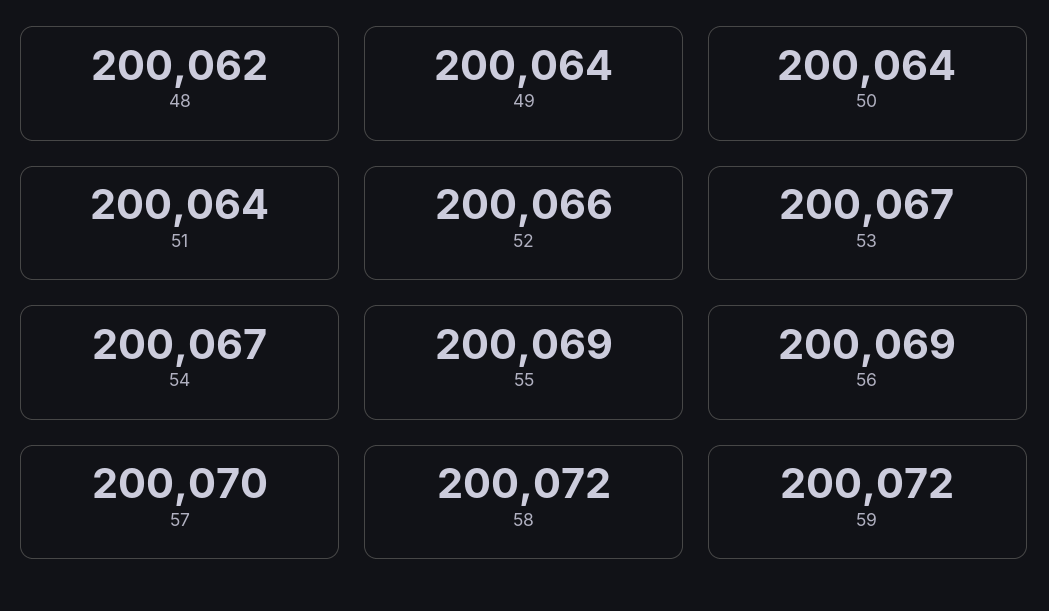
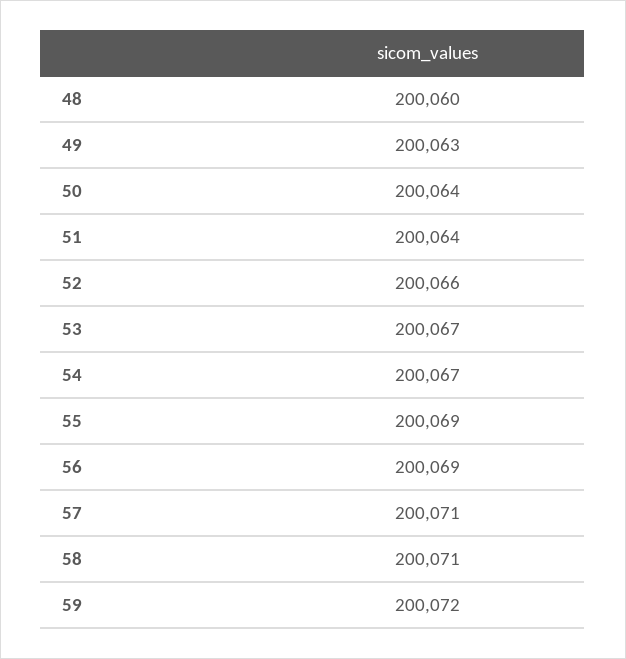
  {
-   "48": 200062,
+   "48": 200060,
-   "49": 200064,
+   "49": 200063,
    "50": 200064,
    "51": 200064,
    "52": 200066,
    "53": 200067,
    "54": 200067,
    "55": 200069,
    "56": 200069,
-   "57": 200070,
+   "57": 200071,
-   "58": 200072,
+   "58": 200071,
    "59": 200072
  }

